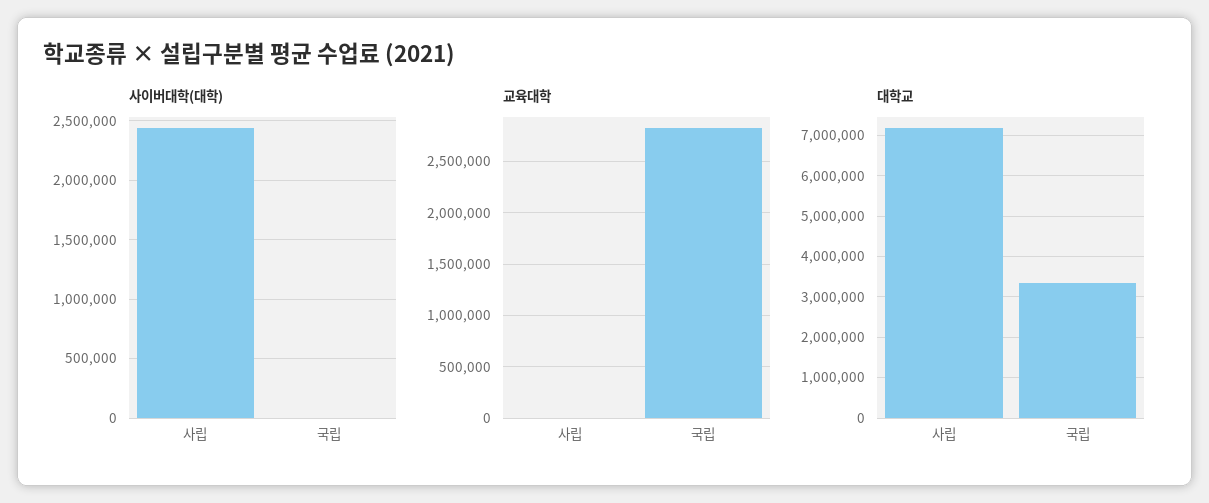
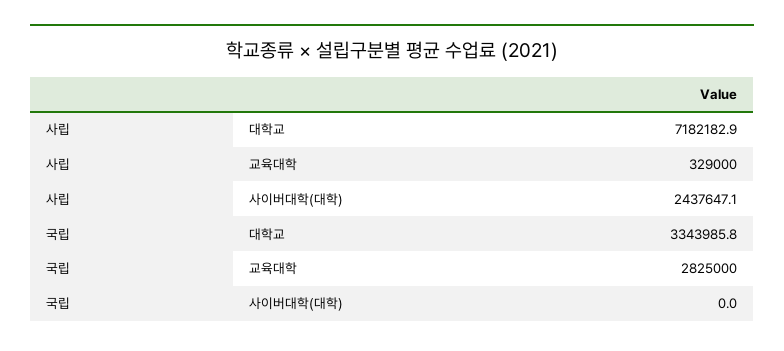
  {
    "사이버대학(대학)": {
      "사립": 2437647.1,
      "국립": 0
    },
    "교육대학": {
-     "사립": 0,
+     "사립": 329000,
      "국립": 2825000
    },
    "대학교": {
      "사립": 7182182.9,
      "국립": 3343985.8
    }
  }

